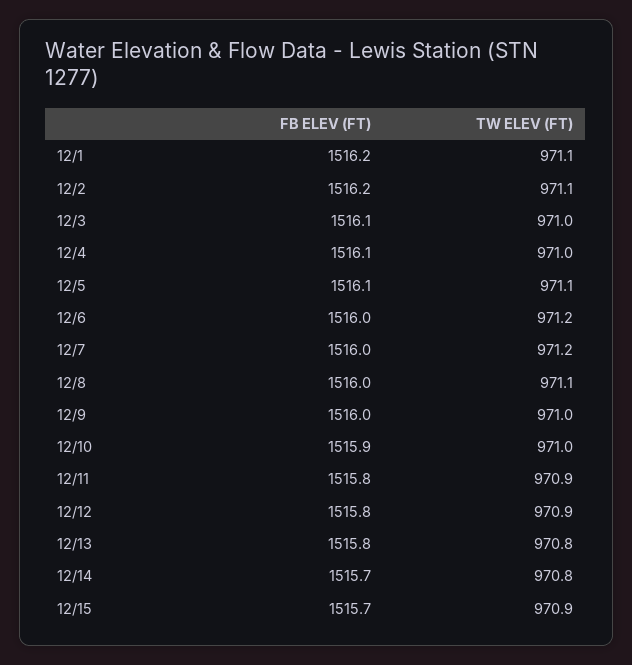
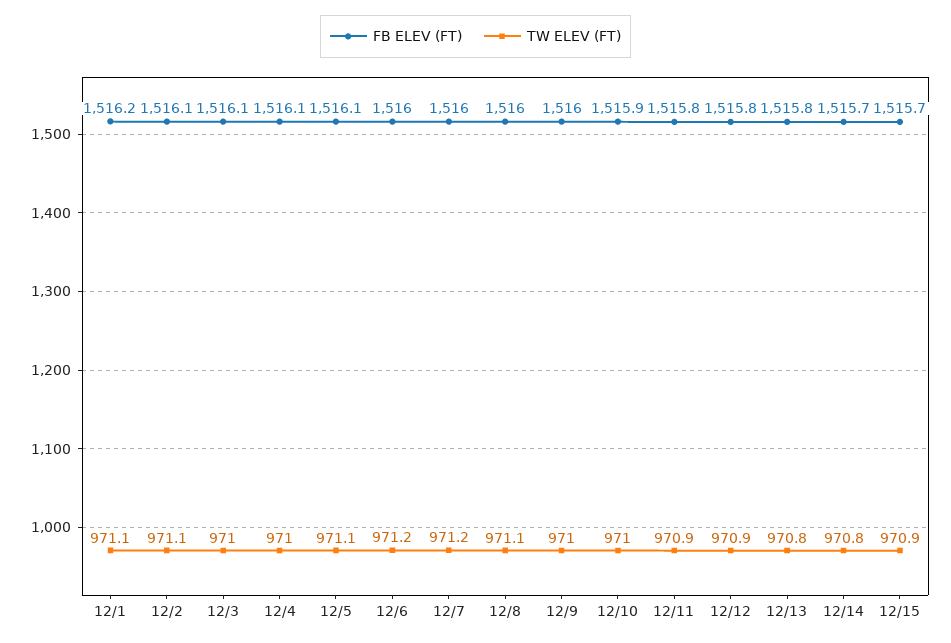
  {
    "FB ELEV (FT)": {
      "12/1": 1516.2,
-     "12/2": 1516.2,
+     "12/2": 1516.1,
      "12/3": 1516.1,
      "12/4": 1516.1,
      "12/5": 1516.1,
      "12/6": 1516,
      "12/7": 1516,
      "12/8": 1516,
      "12/9": 1516,
      "12/10": 1515.9,
      "12/11": 1515.8,
      "12/12": 1515.8,
      "12/13": 1515.8,
      "12/14": 1515.7,
      "12/15": 1515.7
    },
    "TW ELEV (FT)": {
      "12/1": 971.1,
      "12/2": 971.1,
      "12/3": 971,
      "12/4": 971,
      "12/5": 971.1,
      "12/6": 971.2,
      "12/7": 971.2,
      "12/8": 971.1,
      "12/9": 971,
      "12/10": 971,
      "12/11": 970.9,
      "12/12": 970.9,
      "12/13": 970.8,
      "12/14": 970.8,
      "12/15": 970.9
    }
  }

